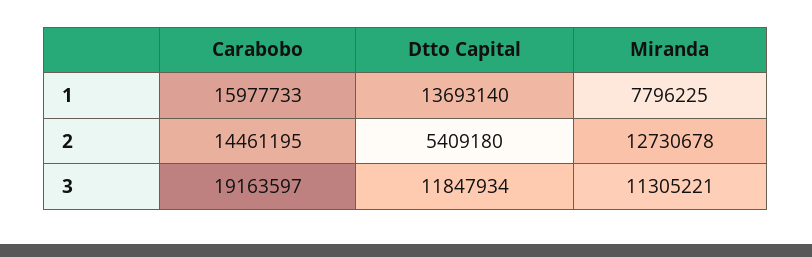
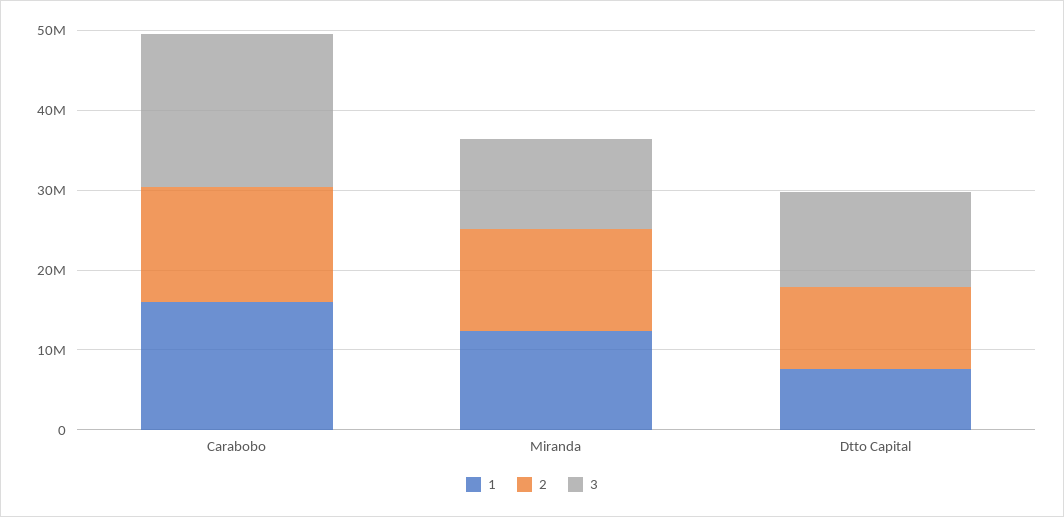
  {
    "1": {
      "Carabobo": 15977733,
-     "Dtto Capital": 13693140,
+     "Dtto Capital": 8000000,
-     "Miranda": 7796225
+     "Miranda": 12000000
    },
    "2": {
      "Carabobo": 14461195,
-     "Dtto Capital": 5409180,
+     "Dtto Capital": 10000000,
      "Miranda": 12730678
    },
    "3": {
      "Carabobo": 19163597,
      "Dtto Capital": 11847934,
      "Miranda": 11305221
    }
  }

